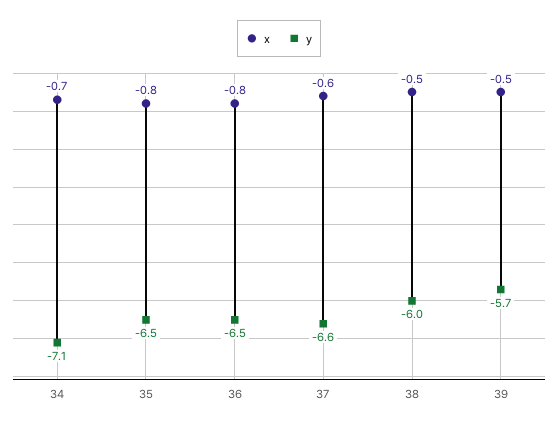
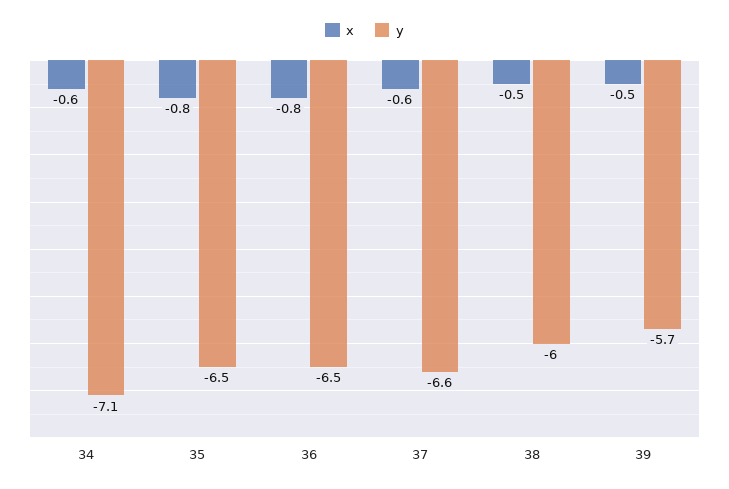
  {
    "x": {
-     "34": -0.7,
+     "34": -0.6,
      "35": -0.8,
      "36": -0.8,
      "37": -0.6,
      "38": -0.5,
      "39": -0.5
    },
    "y": {
      "34": -7.1,
      "35": -6.5,
      "36": -6.5,
      "37": -6.6,
      "38": -6,
      "39": -5.7
    }
  }

